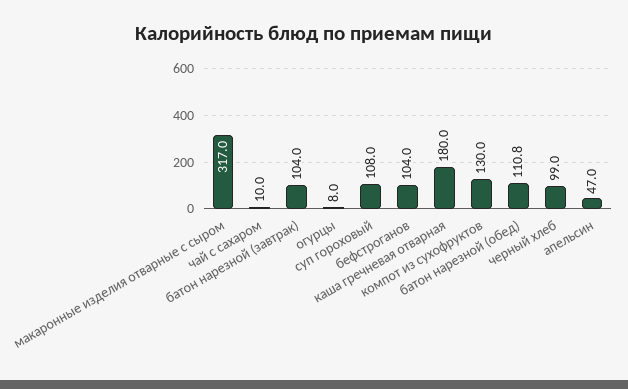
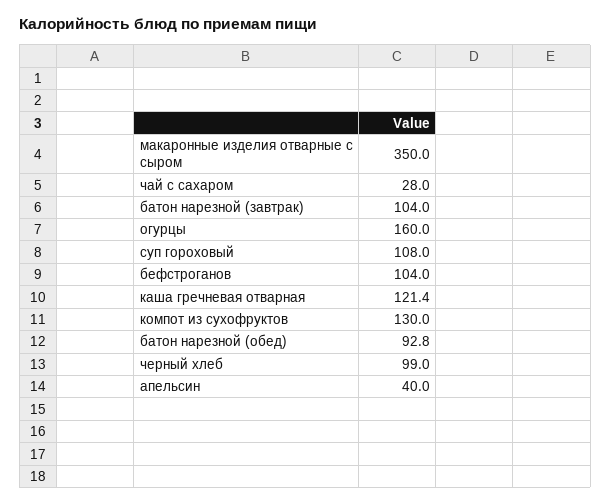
  {
-   "макаронные изделия отварные с сыром": 317,
+   "макаронные изделия отварные с сыром": 350,
-   "чай с сахаром": 10,
+   "чай с сахаром": 28,
    "батон нарезной (завтрак)": 104,
-   "огурцы": 8,
+   "огурцы": 160,
    "суп гороховый": 108,
    "бефстроганов": 104,
-   "каша гречневая отварная": 180,
+   "каша гречневая отварная": 121.4,
    "компот из сухофруктов": 130,
-   "батон нарезной (обед)": 110.8,
+   "батон нарезной (обед)": 92.8,
    "черный хлеб": 99,
-   "апельсин": 47
+   "апельсин": 40
  }

